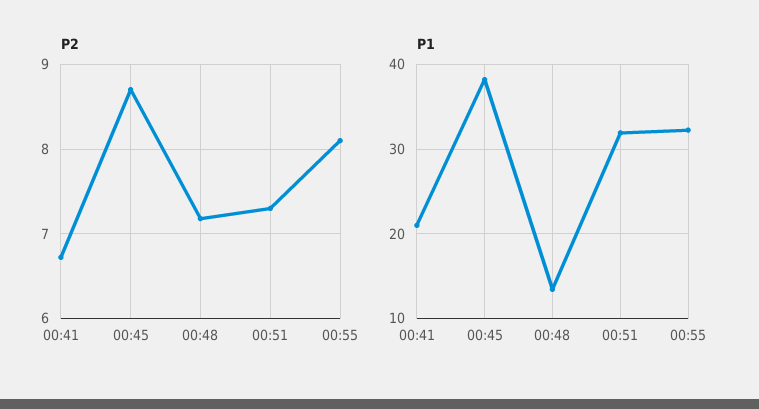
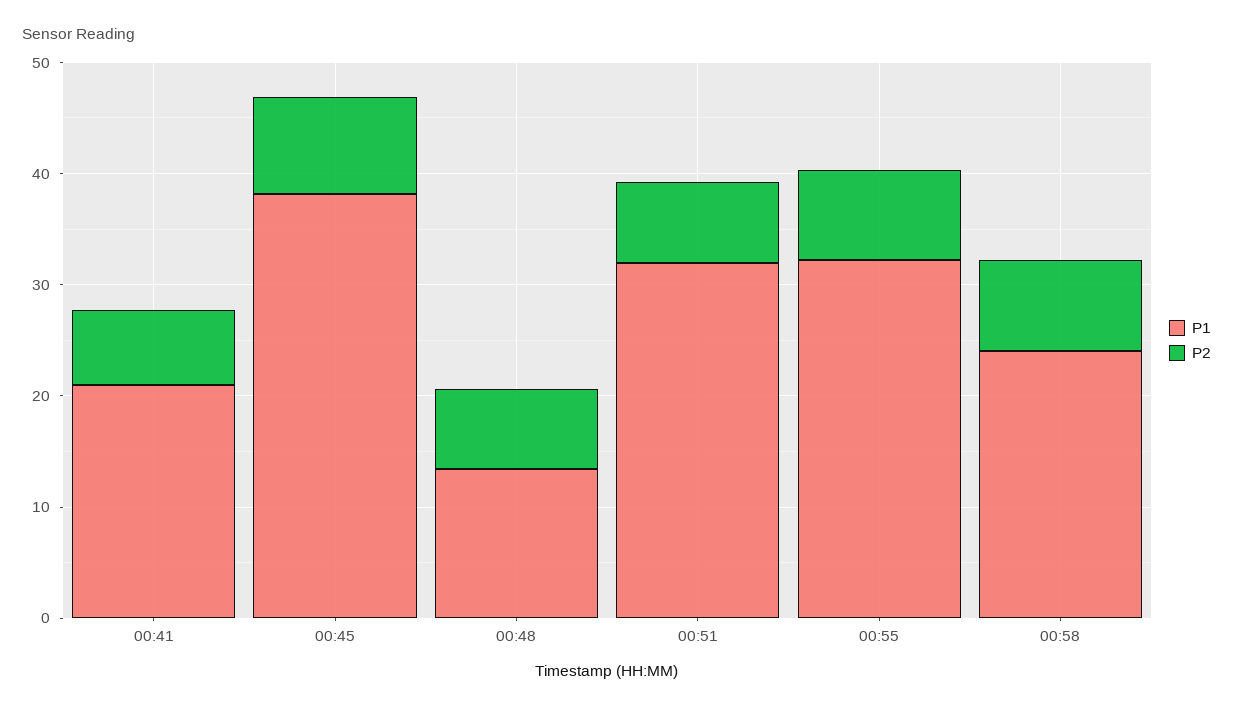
  {
    "P2": {
      "00:41": 6.7,
      "00:45": 8.7,
      "00:48": 7.2,
      "00:51": 7.3,
-     "00:55": 8.1
+     "00:55": 8.1,
+     "00:58": 8
    },
    "P1": {
      "00:41": 21,
      "00:45": 38,
      "00:48": 13,
      "00:51": 32,
-     "00:55": 32
+     "00:55": 32,
+     "00:58": 24
    }
  }

